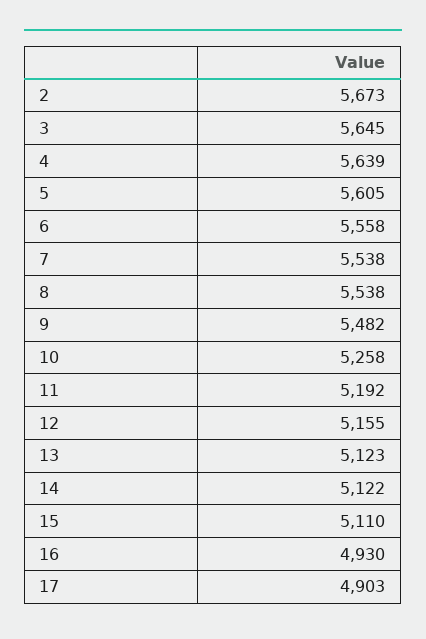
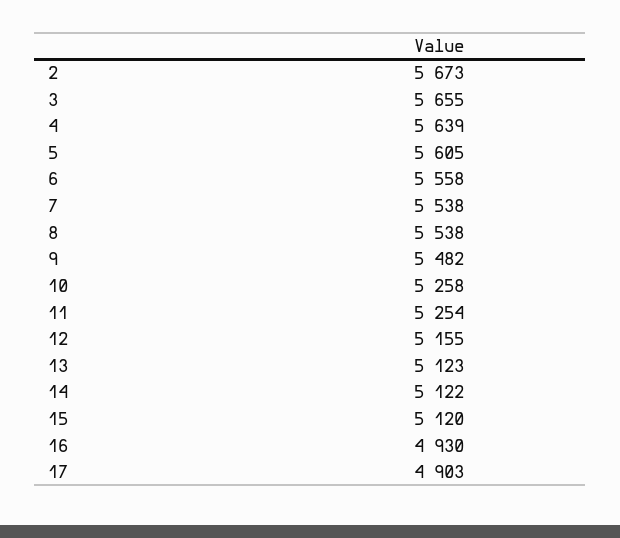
  {
    "2": 5673,
-   "3": 5645,
+   "3": 5655,
    "4": 5639,
    "5": 5605,
    "6": 5558,
    "7": 5538,
    "8": 5538,
    "9": 5482,
    "10": 5258,
-   "11": 5192,
+   "11": 5254,
    "12": 5155,
    "13": 5123,
    "14": 5122,
-   "15": 5110,
+   "15": 5120,
    "16": 4930,
    "17": 4903
  }

